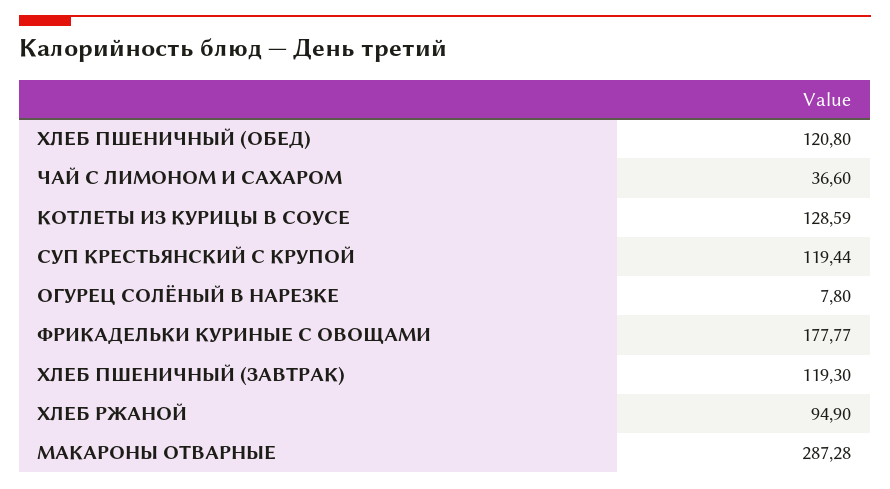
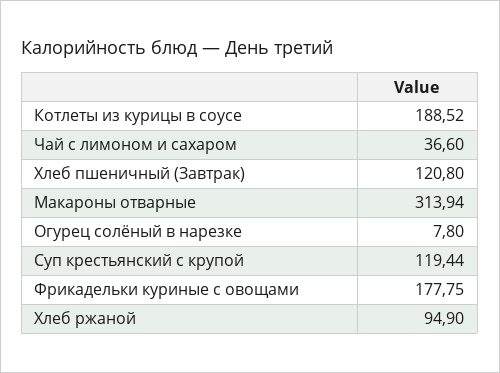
  {
-   "ХЛЕБ ПШЕНИЧНЫЙ (ОБЕД)": 120.8,
    "ЧАЙ С ЛИМОНОМ И САХАРОМ": 36.6,
-   "КОТЛЕТЫ ИЗ КУРИЦЫ В СОУСЕ": 128.59,
+   "КОТЛЕТЫ ИЗ КУРИЦЫ В СОУСЕ": 188.52,
    "СУП КРЕСТЬЯНСКИЙ С КРУПОЙ": 119.44,
    "ОГУРЕЦ СОЛЁНЫЙ В НАРЕЗКЕ": 7.8,
-   "ФРИКАДЕЛЬКИ КУРИНЫЕ С ОВОЩАМИ": 177.77,
+   "ФРИКАДЕЛЬКИ КУРИНЫЕ С ОВОЩАМИ": 177.75,
-   "ХЛЕБ ПШЕНИЧНЫЙ (ЗАВТРАК)": 119.3,
+   "ХЛЕБ ПШЕНИЧНЫЙ (ЗАВТРАК)": 120.8,
    "ХЛЕБ РЖАНОЙ": 94.9,
-   "МАКАРОНЫ ОТВАРНЫЕ": 287.28
+   "МАКАРОНЫ ОТВАРНЫЕ": 313.94
  }

